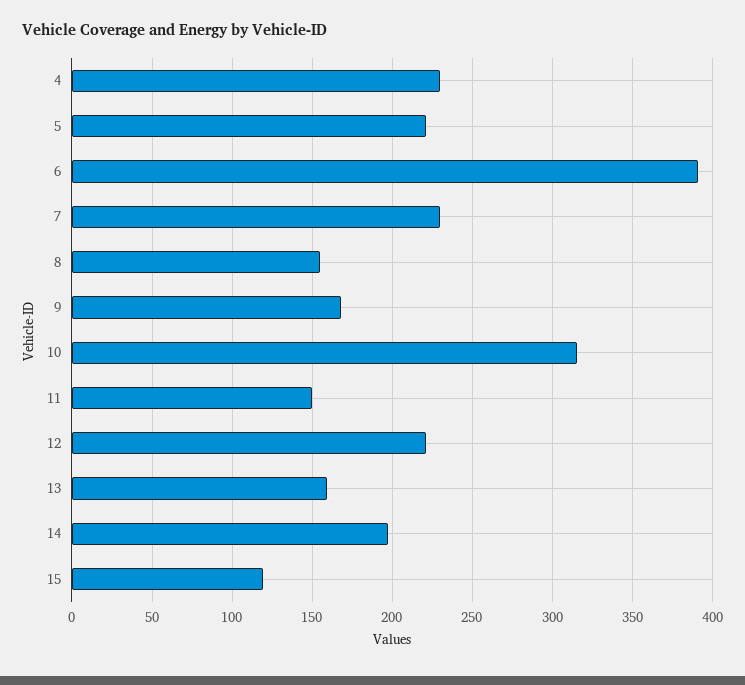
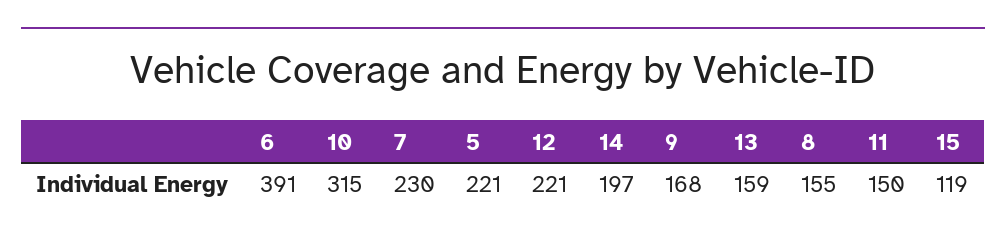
  {
-   "4": 230,
    "5": 221,
    "6": 391,
    "7": 230,
    "8": 155,
    "9": 168,
    "10": 315,
    "11": 150,
    "12": 221,
    "13": 159,
    "14": 197,
    "15": 119
  }

